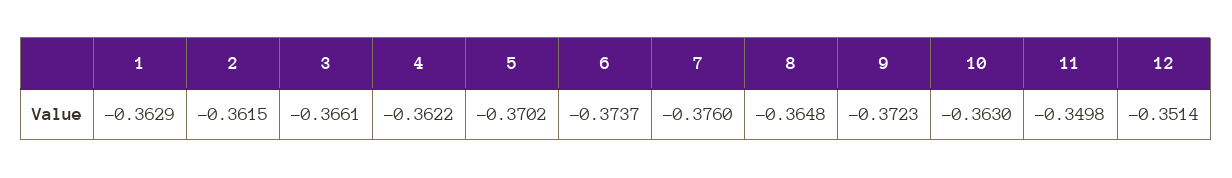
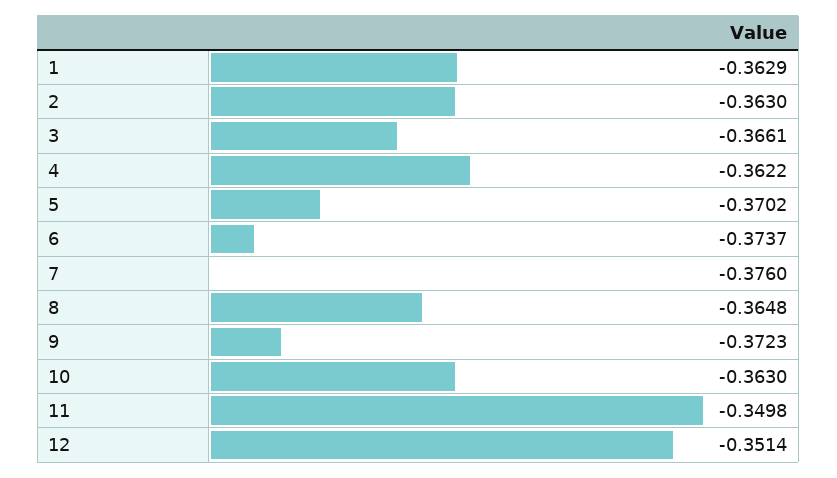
  {
    "1": -0.3629,
-   "2": -0.3615,
+   "2": -0.363,
    "3": -0.3661,
    "4": -0.3622,
    "5": -0.3702,
    "6": -0.3737,
    "7": -0.376,
    "8": -0.3648,
    "9": -0.3723,
    "10": -0.363,
    "11": -0.3498,
    "12": -0.3514
  }

